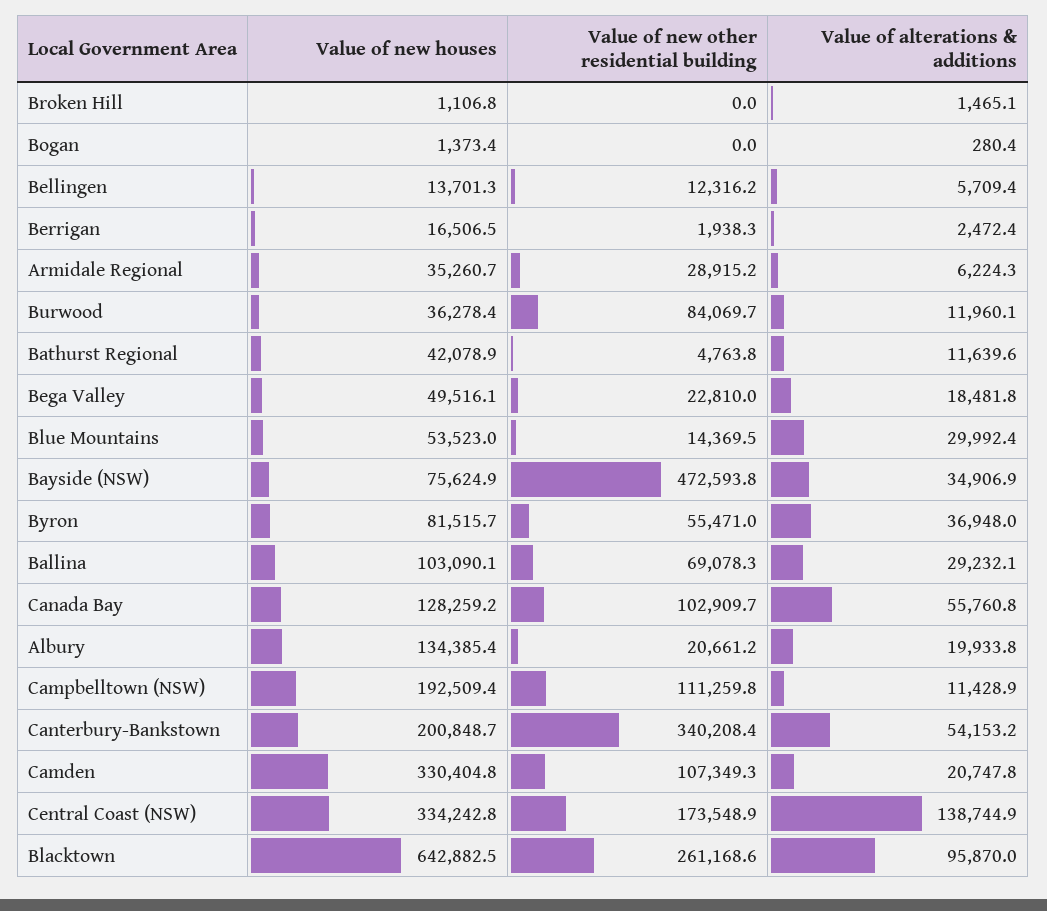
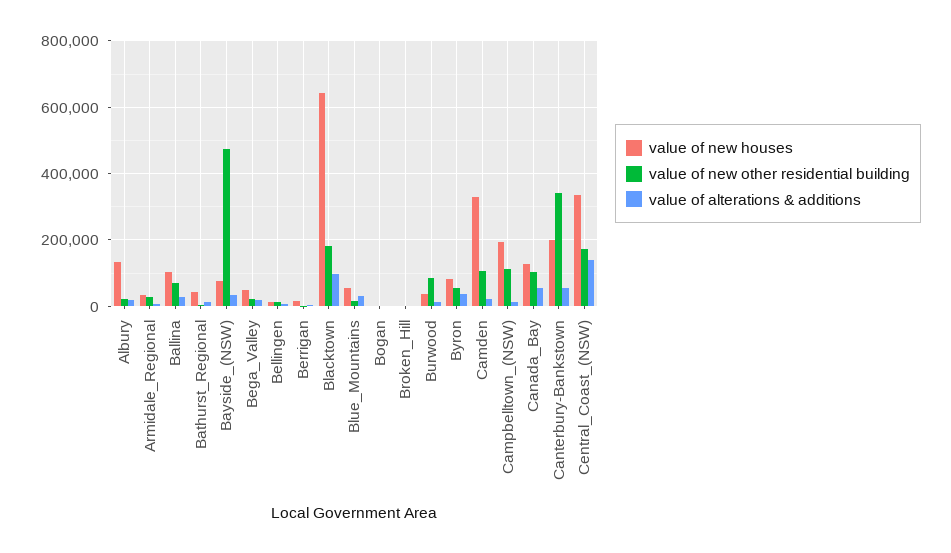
  {
    "Value of new houses": {
      "Broken Hill": 1106.8,
      "Bogan": 1373.4,
      "Bellingen": 13701.3,
      "Berrigan": 16506.5,
      "Armidale Regional": 35260.7,
      "Burwood": 36278.4,
      "Bathurst Regional": 42078.9,
      "Bega Valley": 49516.1,
      "Blue Mountains": 53523,
      "Bayside (NSW)": 75624.9,
      "Byron": 81515.7,
      "Ballina": 103090.1,
      "Canada Bay": 128259.2,
      "Albury": 134385.4,
      "Campbelltown (NSW)": 192509.4,
      "Canterbury-Bankstown": 200848.7,
      "Camden": 330404.8,
      "Central Coast (NSW)": 334242.8,
      "Blacktown": 642882.5
    },
    "Value of new other residential building": {
      "Broken Hill": 0,
      "Bogan": 0,
      "Bellingen": 12316.2,
      "Berrigan": 1938.3,
      "Armidale Regional": 28915.2,
      "Burwood": 84069.7,
      "Bathurst Regional": 4763.8,
      "Bega Valley": 22810,
      "Blue Mountains": 14369.5,
      "Bayside (NSW)": 472593.8,
      "Byron": 55471,
      "Ballina": 69078.3,
      "Canada Bay": 102909.7,
      "Albury": 20661.2,
      "Campbelltown (NSW)": 111259.8,
      "Canterbury-Bankstown": 340208.4,
      "Camden": 107349.3,
      "Central Coast (NSW)": 173548.9,
-     "Blacktown": 261168.6
+     "Blacktown": 180000
    },
    "Value of alterations & additions": {
      "Broken Hill": 1465.1,
      "Bogan": 280.4,
      "Bellingen": 5709.4,
      "Berrigan": 2472.4,
      "Armidale Regional": 6224.3,
      "Burwood": 11960.1,
      "Bathurst Regional": 11639.6,
      "Bega Valley": 18481.8,
      "Blue Mountains": 29992.4,
      "Bayside (NSW)": 34906.9,
      "Byron": 36948,
      "Ballina": 29232.1,
      "Canada Bay": 55760.8,
      "Albury": 19933.8,
      "Campbelltown (NSW)": 11428.9,
      "Canterbury-Bankstown": 54153.2,
      "Camden": 20747.8,
      "Central Coast (NSW)": 138744.9,
      "Blacktown": 95870
    }
  }

